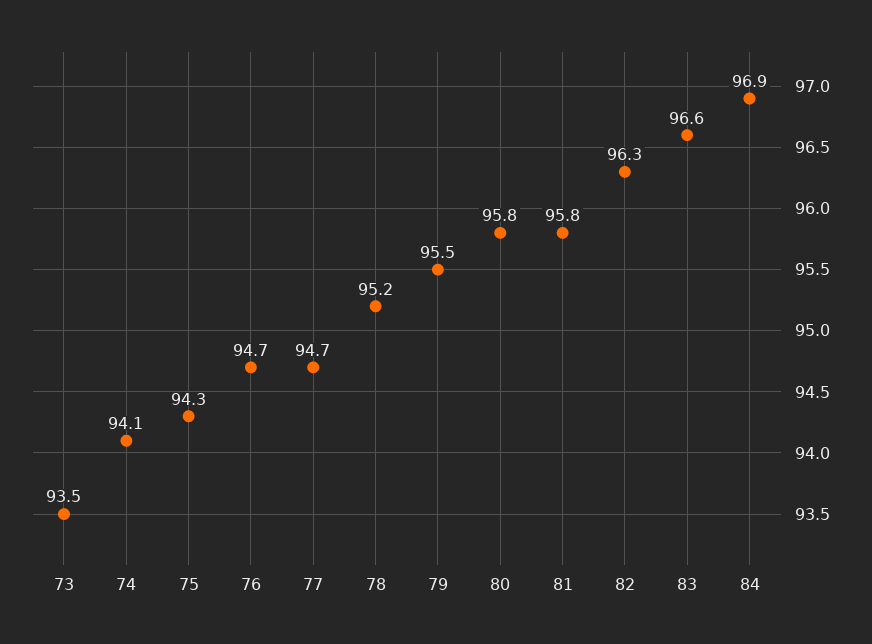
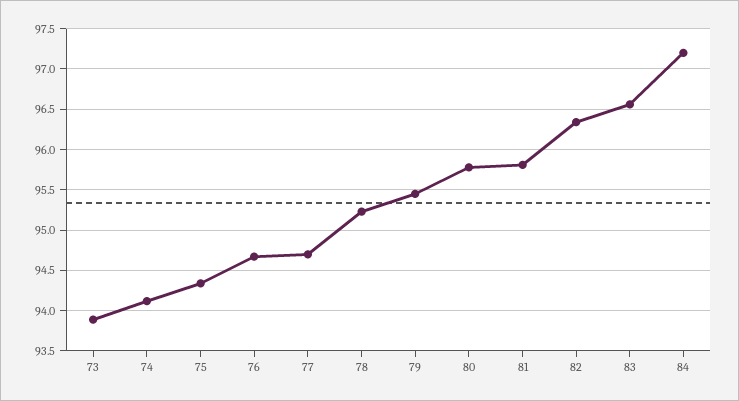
  {
-   "73": 93.5,
+   "73": 93.9,
    "74": 94.1,
    "75": 94.3,
    "76": 94.7,
    "77": 94.7,
    "78": 95.2,
    "79": 95.5,
    "80": 95.8,
    "81": 95.8,
    "82": 96.3,
    "83": 96.6,
-   "84": 96.9
+   "84": 97.2
  }

